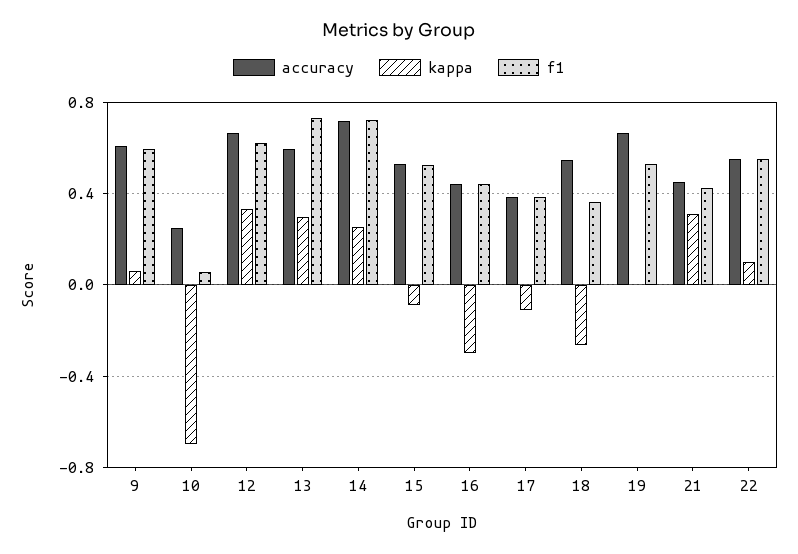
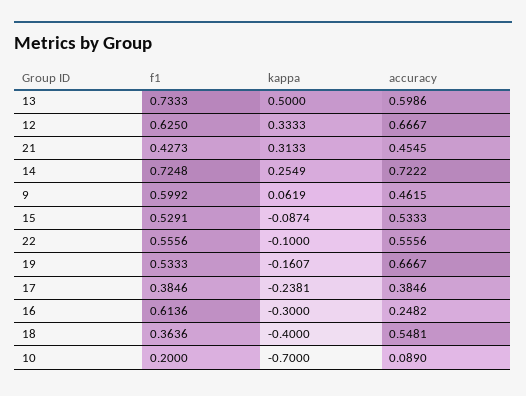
  {
    "accuracy": {
-     "9": 0.6,
+     "9": 0.4615,
-     "10": 0.25,
+     "10": 0.089,
      "12": 0.6667,
      "13": 0.5986,
      "14": 0.7222,
      "15": 0.5333,
-     "16": 0.45,
+     "16": 0.2482,
      "17": 0.3846,
      "18": 0.5481,
      "19": 0.6667,
      "21": 0.4545,
      "22": 0.5556
    },
    "kappa": {
      "9": 0.0619,
      "10": -0.7,
      "12": 0.3333,
-     "13": 0.3,
+     "13": 0.5,
      "14": 0.2549,
      "15": -0.0874,
      "16": -0.3,
-     "17": -0.1,
+     "17": -0.2381,
-     "18": -0.25,
+     "18": -0.4,
-     "19": 0,
+     "19": -0.1607,
      "21": 0.3133,
-     "22": 0.1
+     "22": -0.1
    },
    "f1": {
      "9": 0.5992,
-     "10": 0.05,
+     "10": 0.2,
      "12": 0.625,
      "13": 0.7333,
      "14": 0.7248,
      "15": 0.5291,
-     "16": 0.45,
+     "16": 0.6136,
      "17": 0.3846,
      "18": 0.3636,
      "19": 0.5333,
      "21": 0.4273,
      "22": 0.5556
    }
  }

